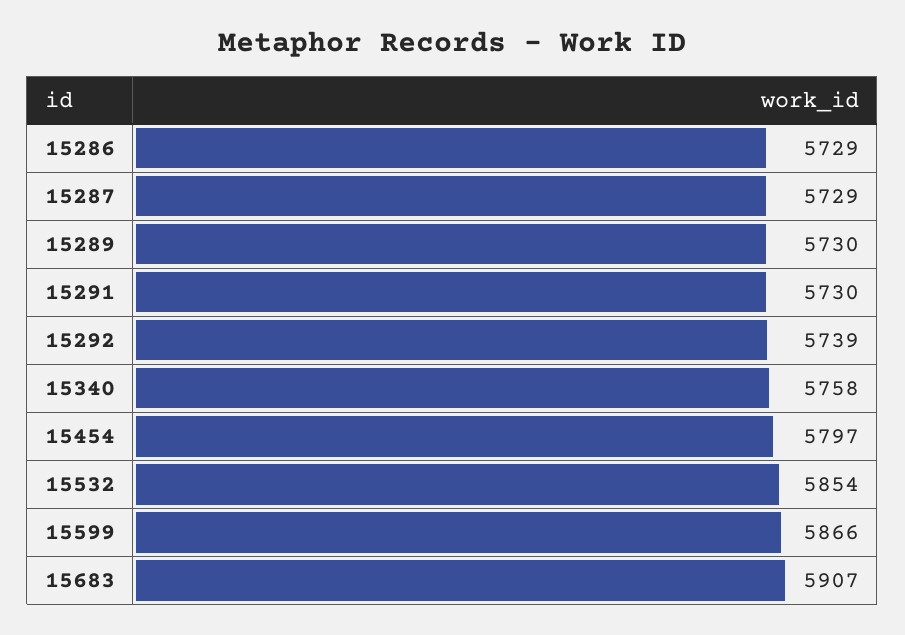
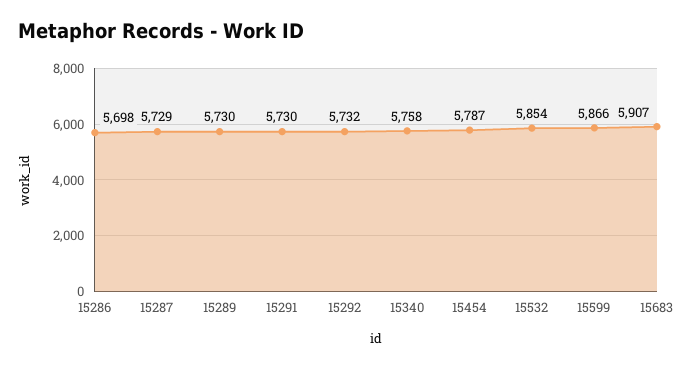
  {
-   "15286": 5729,
+   "15286": 5698,
    "15287": 5729,
    "15289": 5730,
    "15291": 5730,
-   "15292": 5739,
+   "15292": 5732,
    "15340": 5758,
-   "15454": 5797,
+   "15454": 5787,
    "15532": 5854,
    "15599": 5866,
    "15683": 5907
  }

